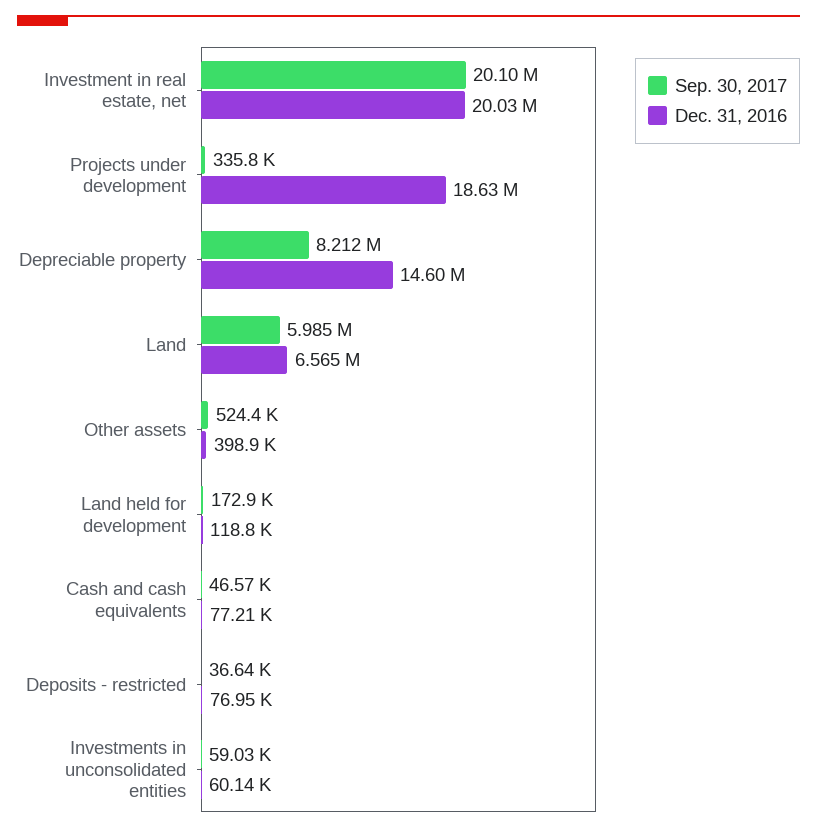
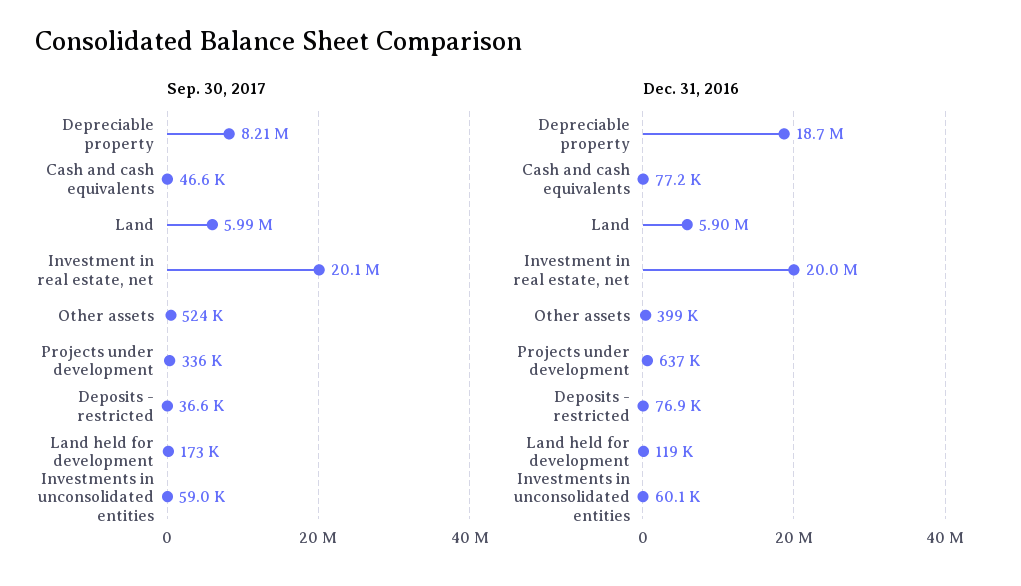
  {
    "Sep. 30, 2017": {
      "Investment in real estate, net": 20100000,
      "Projects under development": 335800,
      "Depreciable property": 8212000,
      "Land": 5985000,
      "Other assets": 524400,
      "Land held for development": 172900,
      "Cash and cash equivalents": 46570,
      "Deposits - restricted": 36640,
      "Investments in unconsolidated entities": 59030
    },
    "Dec. 31, 2016": {
      "Investment in real estate, net": 20030000,
-     "Projects under development": 18630000,
+     "Projects under development": 637000,
-     "Depreciable property": 14600000,
+     "Depreciable property": 18700000,
-     "Land": 6565000,
+     "Land": 5900000,
      "Other assets": 398900,
      "Land held for development": 118800,
      "Cash and cash equivalents": 77210,
      "Deposits - restricted": 76950,
      "Investments in unconsolidated entities": 60140
    }
  }

